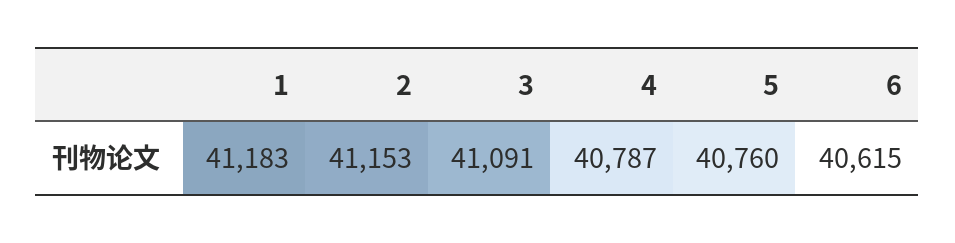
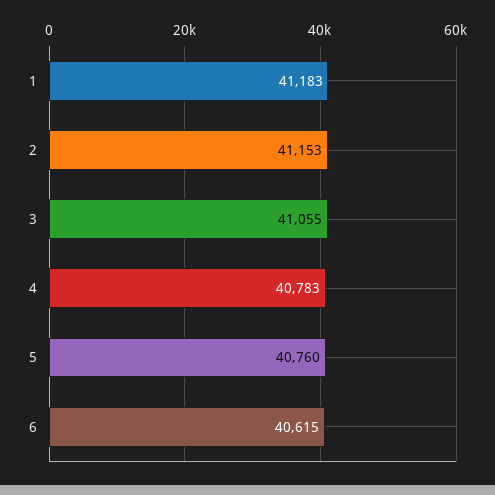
  {
    "1": 41183,
    "2": 41153,
-   "3": 41091,
+   "3": 41055,
-   "4": 40787,
+   "4": 40783,
    "5": 40760,
    "6": 40615
  }

